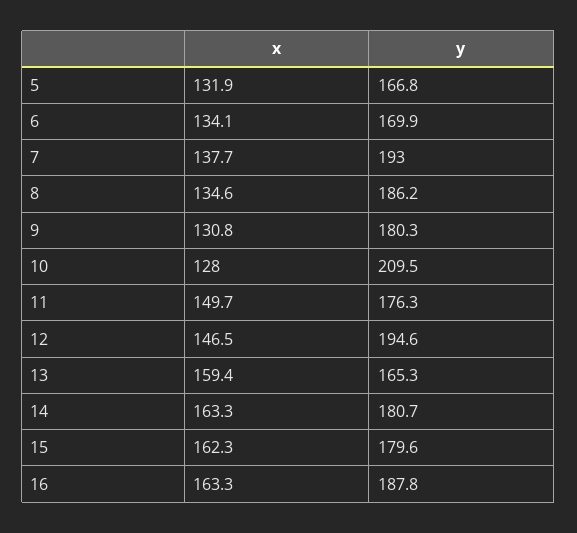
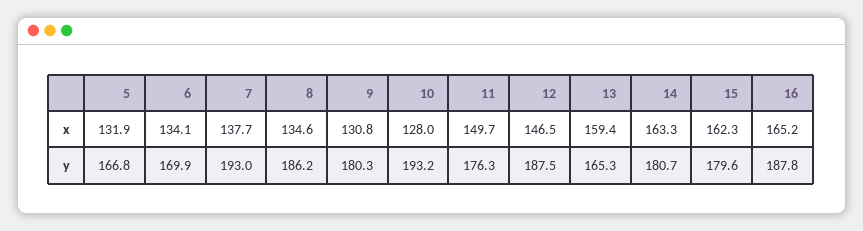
  {
    "x": {
      "5": 131.9,
      "6": 134.1,
      "7": 137.7,
      "8": 134.6,
      "9": 130.8,
      "10": 128,
      "11": 149.7,
      "12": 146.5,
      "13": 159.4,
      "14": 163.3,
      "15": 162.3,
-     "16": 163.3
+     "16": 165.2
    },
    "y": {
      "5": 166.8,
      "6": 169.9,
      "7": 193,
      "8": 186.2,
      "9": 180.3,
-     "10": 209.5,
+     "10": 193.2,
      "11": 176.3,
-     "12": 194.6,
+     "12": 187.5,
      "13": 165.3,
      "14": 180.7,
      "15": 179.6,
      "16": 187.8
    }
  }

